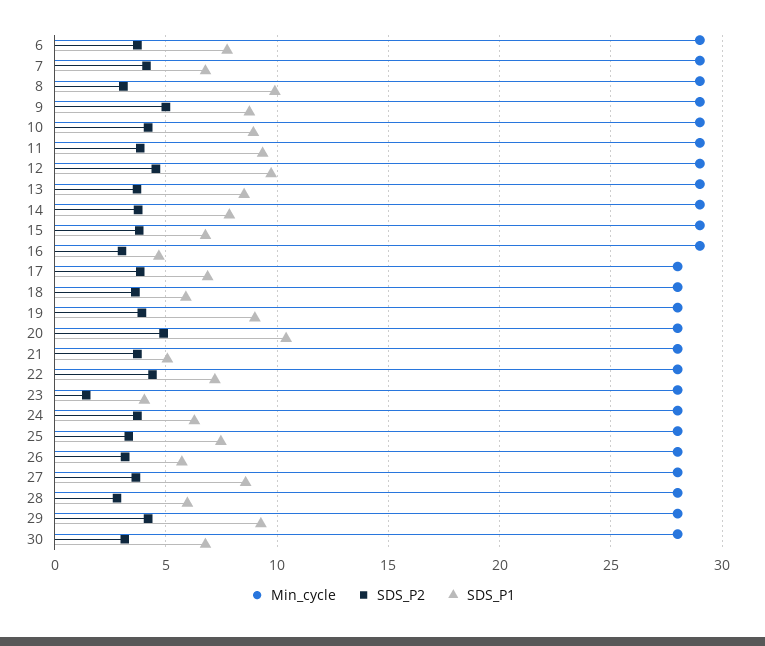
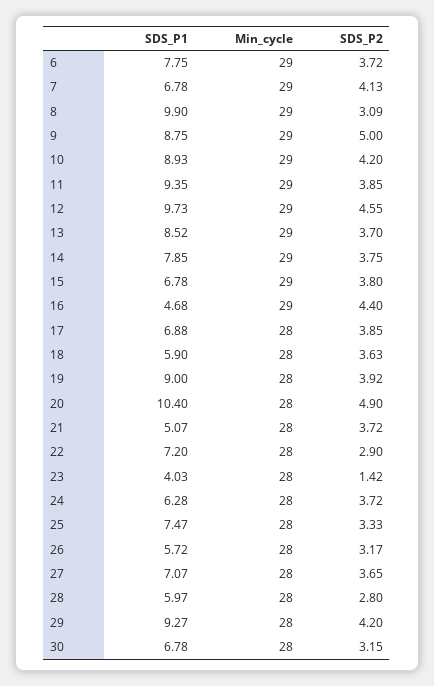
  {
    "Min_cycle": {
      "6": 29,
      "7": 29,
      "8": 29,
      "9": 29,
      "10": 29,
      "11": 29,
      "12": 29,
      "13": 29,
      "14": 29,
      "15": 29,
      "16": 29,
      "17": 28,
      "18": 28,
      "19": 28,
      "20": 28,
      "21": 28,
      "22": 28,
      "23": 28,
      "24": 28,
      "25": 28,
      "26": 28,
      "27": 28,
      "28": 28,
      "29": 28,
      "30": 28
    },
    "SDS_P2": {
      "6": 3.72,
      "7": 4.13,
      "8": 3.09,
      "9": 5,
      "10": 4.2,
      "11": 3.85,
      "12": 4.55,
      "13": 3.7,
      "14": 3.75,
      "15": 3.8,
-     "16": 3,
+     "16": 4.4,
      "17": 3.85,
      "18": 3.63,
      "19": 3.92,
      "20": 4.9,
      "21": 3.72,
-     "22": 4.5,
+     "22": 2.9,
      "23": 1.42,
      "24": 3.72,
      "25": 3.33,
      "26": 3.17,
      "27": 3.65,
      "28": 2.8,
      "29": 4.2,
      "30": 3.15
    },
    "SDS_P1": {
      "6": 7.75,
      "7": 6.78,
      "8": 9.9,
      "9": 8.75,
      "10": 8.93,
      "11": 9.35,
      "12": 9.73,
      "13": 8.52,
      "14": 7.85,
      "15": 6.78,
      "16": 4.68,
      "17": 6.88,
      "18": 5.9,
      "19": 9,
      "20": 10.4,
      "21": 5.07,
      "22": 7.2,
      "23": 4.03,
      "24": 6.28,
      "25": 7.47,
      "26": 5.72,
-     "27": 8.5,
+     "27": 7.07,
      "28": 5.97,
      "29": 9.27,
      "30": 6.78
    }
  }

